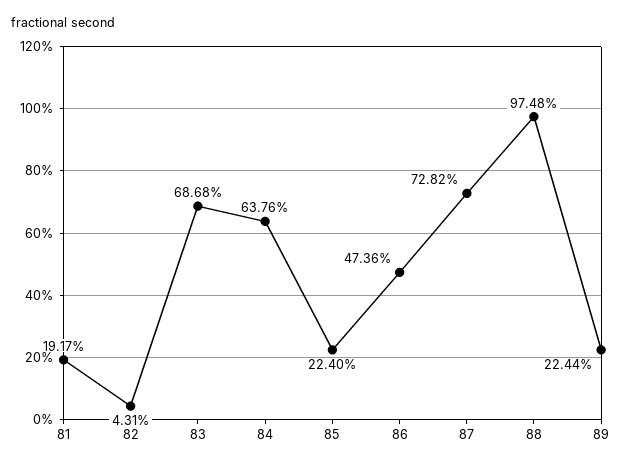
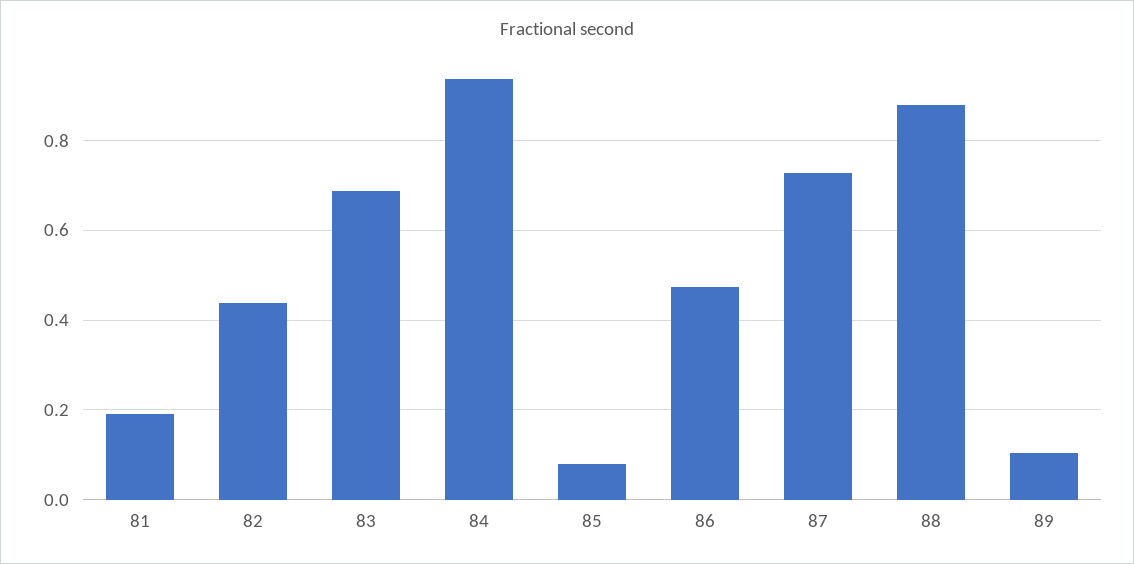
  {
    "81": 0.1917,
-   "82": 0.0431,
+   "82": 0.44,
    "83": 0.6868,
-   "84": 0.6376,
+   "84": 0.94,
-   "85": 0.224,
+   "85": 0.08,
    "86": 0.4736,
    "87": 0.7282,
-   "88": 0.9748,
+   "88": 0.88,
-   "89": 0.2244
+   "89": 0.1
  }

